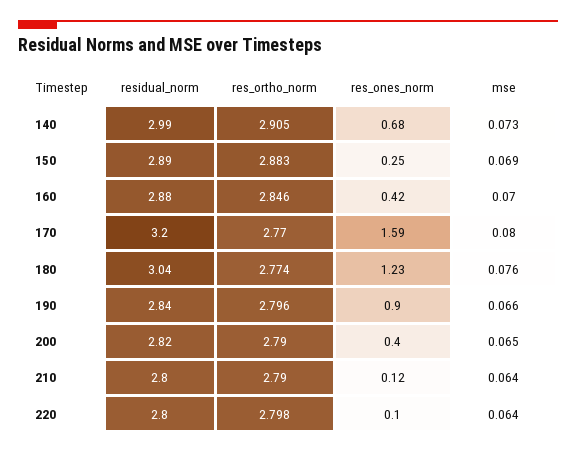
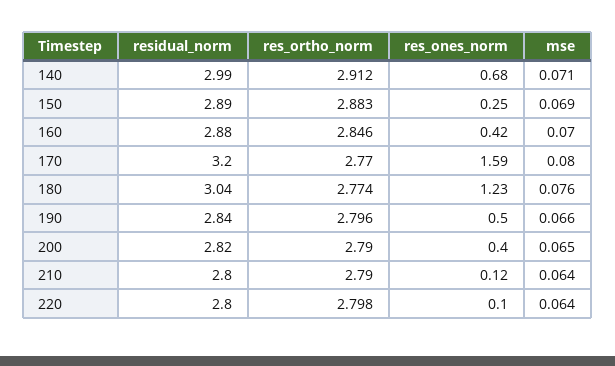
  {
    "residual_norm": {
      "140": 2.99,
      "150": 2.89,
      "160": 2.88,
      "170": 3.2,
      "180": 3.04,
      "190": 2.84,
      "200": 2.82,
      "210": 2.8,
      "220": 2.8
    },
    "res_ortho_norm": {
-     "140": 2.905,
+     "140": 2.912,
      "150": 2.883,
      "160": 2.846,
      "170": 2.77,
      "180": 2.774,
      "190": 2.796,
      "200": 2.79,
      "210": 2.79,
      "220": 2.798
    },
    "res_ones_norm": {
      "140": 0.68,
      "150": 0.25,
      "160": 0.42,
      "170": 1.59,
      "180": 1.23,
-     "190": 0.9,
+     "190": 0.5,
      "200": 0.4,
      "210": 0.12,
      "220": 0.1
    },
    "mse": {
-     "140": 0.073,
+     "140": 0.071,
      "150": 0.069,
      "160": 0.07,
      "170": 0.08,
      "180": 0.076,
      "190": 0.066,
      "200": 0.065,
      "210": 0.064,
      "220": 0.064
    }
  }

